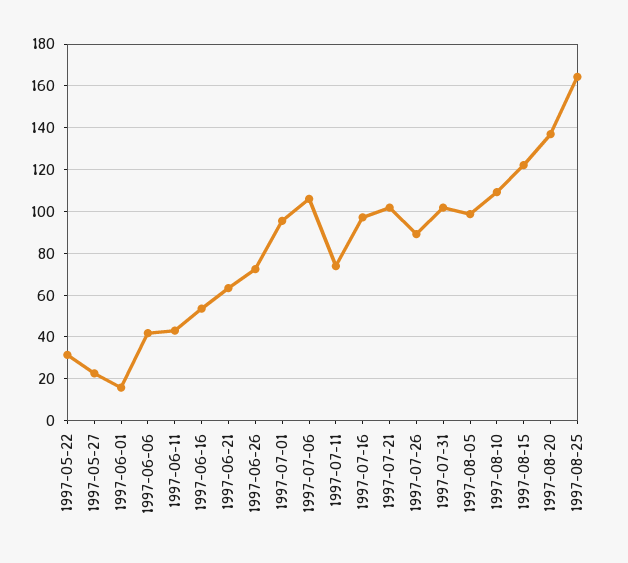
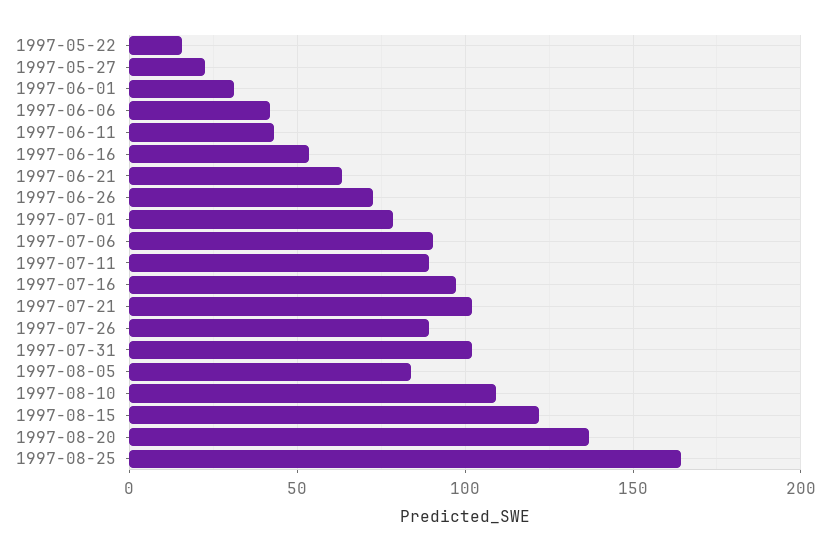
  {
-   "1997-05-22": 30,
+   "1997-05-22": 15,
    "1997-05-27": 25,
-   "1997-06-01": 15,
+   "1997-06-01": 30,
    "1997-06-06": 40,
    "1997-06-11": 45,
    "1997-06-16": 55,
    "1997-06-21": 65,
    "1997-06-26": 70,
-   "1997-07-01": 95,
+   "1997-07-01": 80,
-   "1997-07-06": 105,
+   "1997-07-06": 90,
-   "1997-07-11": 75,
+   "1997-07-11": 90,
    "1997-07-16": 95,
    "1997-07-21": 100,
    "1997-07-26": 90,
    "1997-07-31": 100,
-   "1997-08-05": 100,
+   "1997-08-05": 85,
    "1997-08-10": 110,
    "1997-08-15": 120,
    "1997-08-20": 135,
    "1997-08-25": 165
  }

